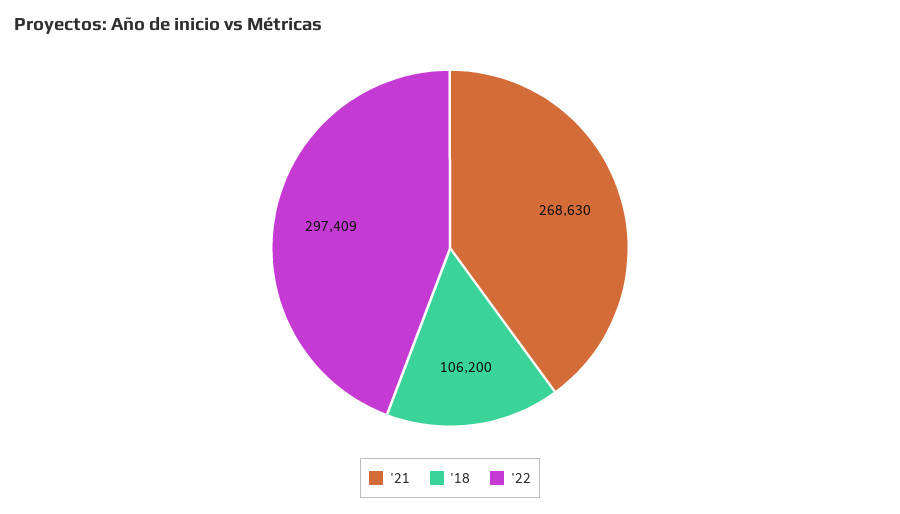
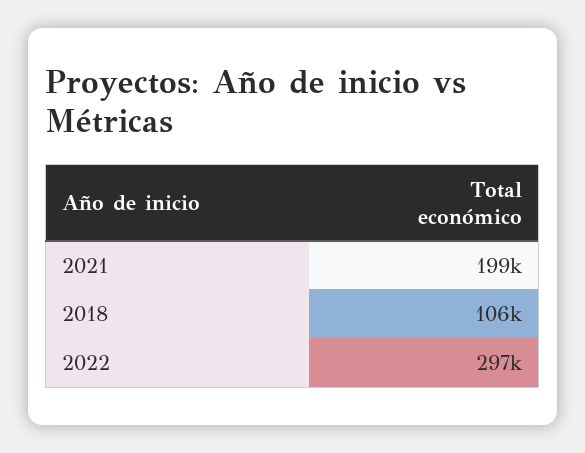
  {
-   "'21": 268630,
+   "'21": 199000,
    "'18": 106200,
    "'22": 297409
  }

